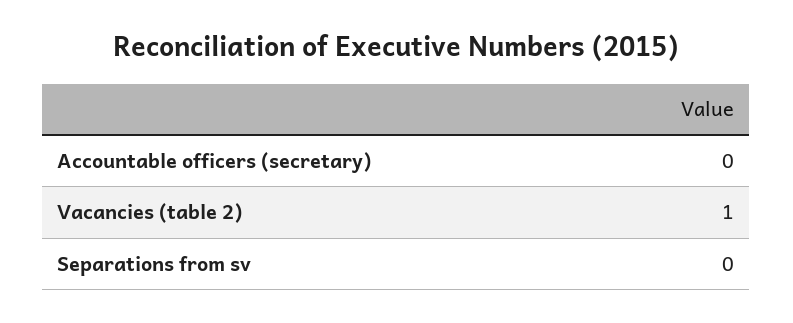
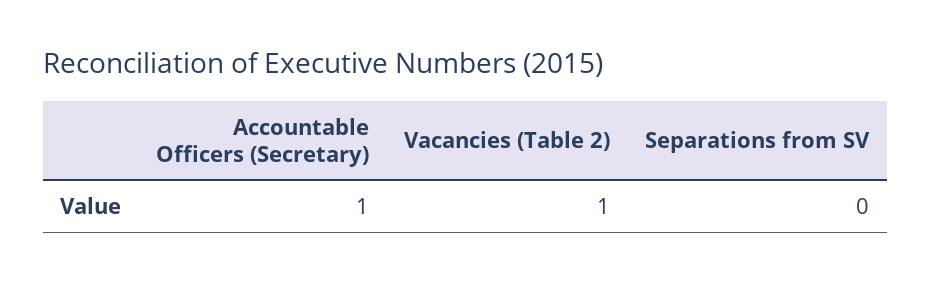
  {
-   "Accountable officers (secretary)": 0,
+   "Accountable officers (secretary)": 1,
    "Vacancies (table 2)": 1,
    "Separations from sv": 0
  }

